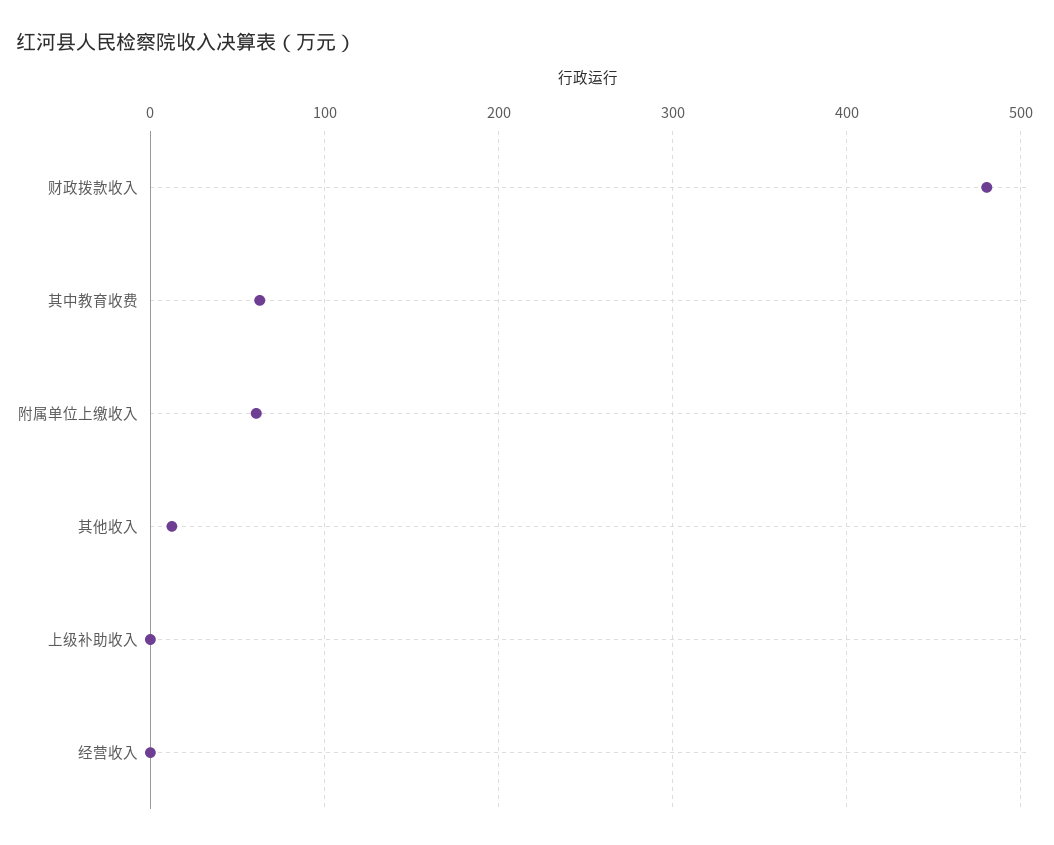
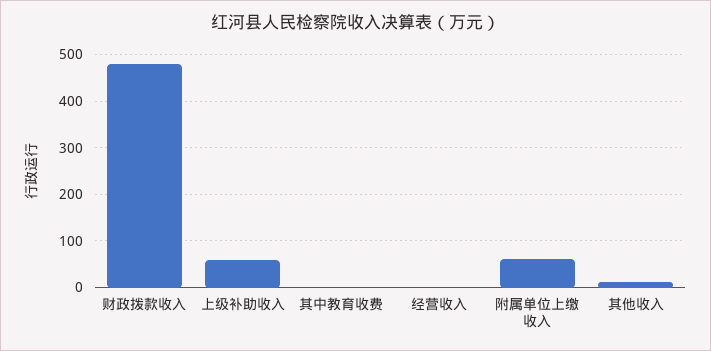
  {
    "财政拨款收入": 480,
-   "其中教育收费": 60,
+   "其中教育收费": 0,
    "附属单位上缴收入": 60,
    "其他收入": 10,
-   "上级补助收入": 0,
+   "上级补助收入": 60,
    "经营收入": 0
  }

